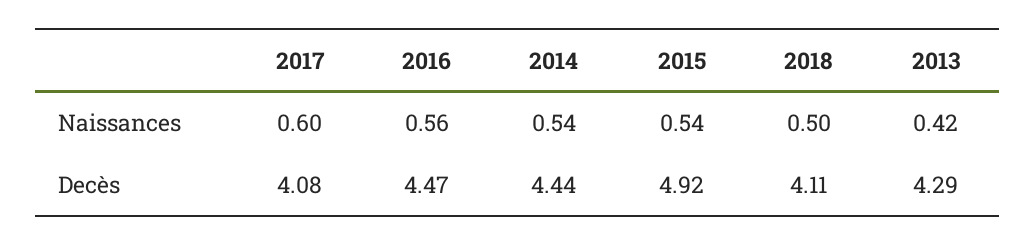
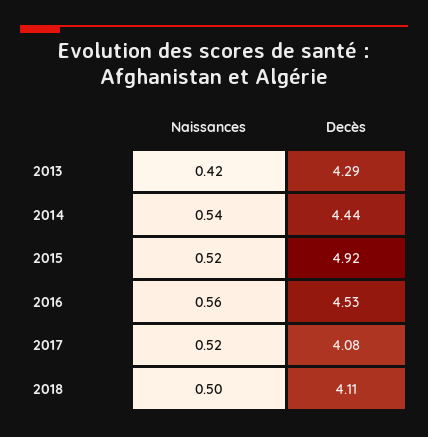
  {
    "2017": {
-     "Naissances": 0.6,
+     "Naissances": 0.52,
      "Decès": 4.08
    },
    "2016": {
      "Naissances": 0.56,
-     "Decès": 4.47
+     "Decès": 4.53
    },
    "2014": {
      "Naissances": 0.54,
      "Decès": 4.44
    },
    "2015": {
-     "Naissances": 0.54,
+     "Naissances": 0.52,
      "Decès": 4.92
    },
    "2018": {
      "Naissances": 0.5,
      "Decès": 4.11
    },
    "2013": {
      "Naissances": 0.42,
      "Decès": 4.29
    }
  }

